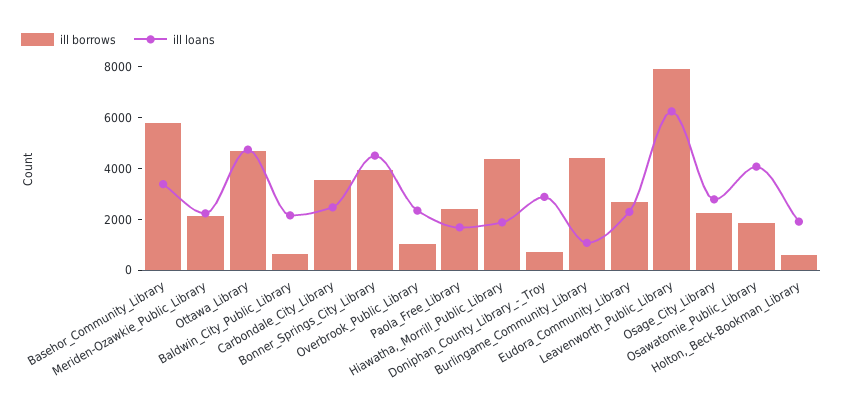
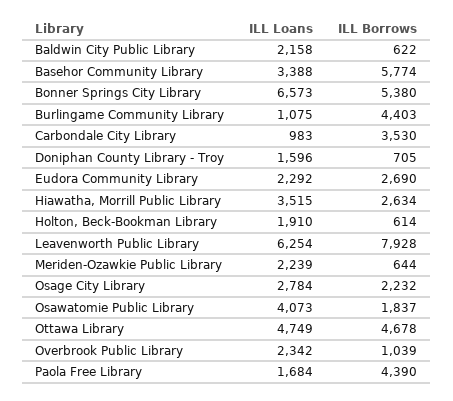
  {
    "ill borrows": {
      "Basehor_Community_Library": 5774,
-     "Meriden-Ozawkie_Public_Library": 2000,
+     "Meriden-Ozawkie_Public_Library": 644,
      "Ottawa_Library": 4678,
      "Baldwin_City_Public_Library": 622,
      "Carbondale_City_Library": 3530,
-     "Bonner_Springs_City_Library": 4000,
+     "Bonner_Springs_City_Library": 5380,
      "Overbrook_Public_Library": 1039,
-     "Paola_Free_Library": 2500,
+     "Paola_Free_Library": 4390,
-     "Hiawatha,_Morrill_Public_Library": 4500,
+     "Hiawatha,_Morrill_Public_Library": 2634,
      "Doniphan_County_Library_-_Troy": 705,
      "Burlingame_Community_Library": 4403,
      "Eudora_Community_Library": 2690,
      "Leavenworth_Public_Library": 7928,
      "Osage_City_Library": 2232,
      "Osawatomie_Public_Library": 1837,
      "Holton,_Beck-Bookman_Library": 614
    },
    "ill loans": {
      "Basehor_Community_Library": 3388,
      "Meriden-Ozawkie_Public_Library": 2239,
      "Ottawa_Library": 4749,
      "Baldwin_City_Public_Library": 2158,
-     "Carbondale_City_Library": 2500,
+     "Carbondale_City_Library": 983,
-     "Bonner_Springs_City_Library": 4500,
+     "Bonner_Springs_City_Library": 6573,
      "Overbrook_Public_Library": 2342,
      "Paola_Free_Library": 1684,
-     "Hiawatha,_Morrill_Public_Library": 2000,
+     "Hiawatha,_Morrill_Public_Library": 3515,
-     "Doniphan_County_Library_-_Troy": 3000,
+     "Doniphan_County_Library_-_Troy": 1596,
      "Burlingame_Community_Library": 1075,
      "Eudora_Community_Library": 2292,
      "Leavenworth_Public_Library": 6254,
      "Osage_City_Library": 2784,
      "Osawatomie_Public_Library": 4073,
      "Holton,_Beck-Bookman_Library": 1910
    }
  }

